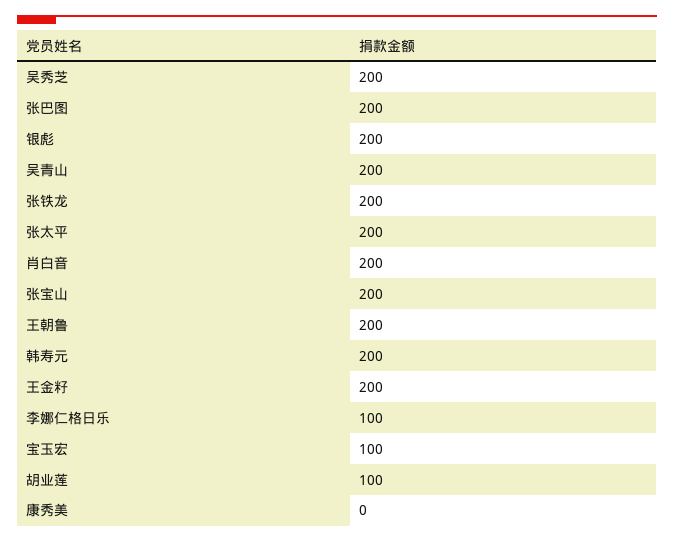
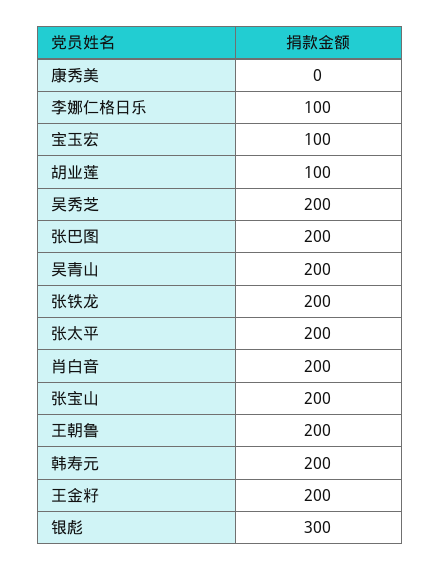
  {
    "吴秀芝": 200,
    "张巴图": 200,
-   "银彪": 200,
+   "银彪": 300,
    "吴青山": 200,
    "张铁龙": 200,
    "张太平": 200,
    "肖白音": 200,
    "张宝山": 200,
    "王朝鲁": 200,
    "韩寿元": 200,
    "王金籽": 200,
    "李娜仁格日乐": 100,
    "宝玉宏": 100,
    "胡业莲": 100,
    "康秀美": 0
  }

